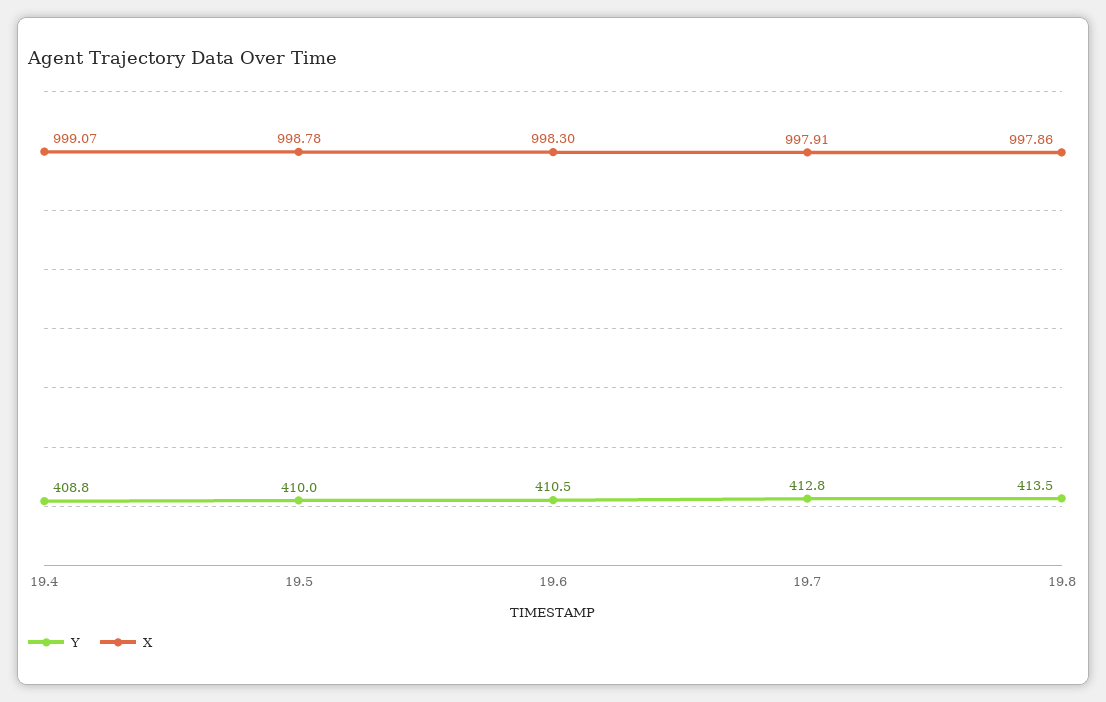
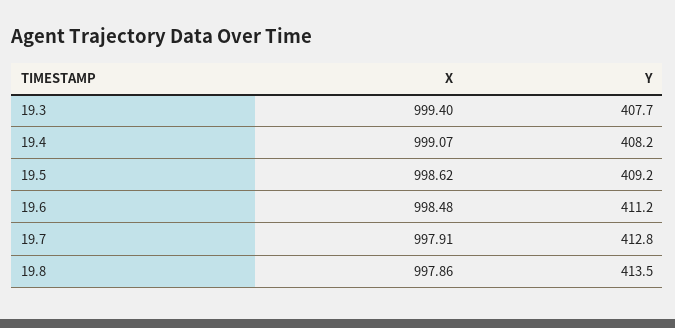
  {
    "Y": {
-     "19.4": 408.8,
+     "19.4": 408.2,
-     "19.5": 410,
+     "19.5": 409.2,
-     "19.6": 410.5,
+     "19.6": 411.2,
      "19.7": 412.8,
-     "19.8": 413.5
+     "19.8": 413.5,
+     "19.3": 407.7
    },
    "X": {
      "19.4": 999.07,
-     "19.5": 998.78,
+     "19.5": 998.62,
-     "19.6": 998.3,
+     "19.6": 998.48,
      "19.7": 997.91,
-     "19.8": 997.86
+     "19.8": 997.86,
+     "19.3": 999.4
    }
  }

